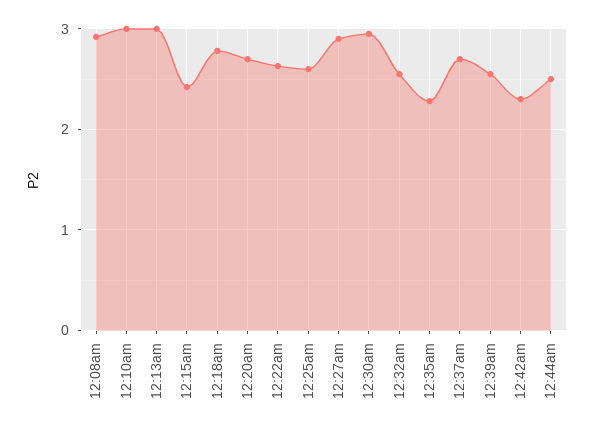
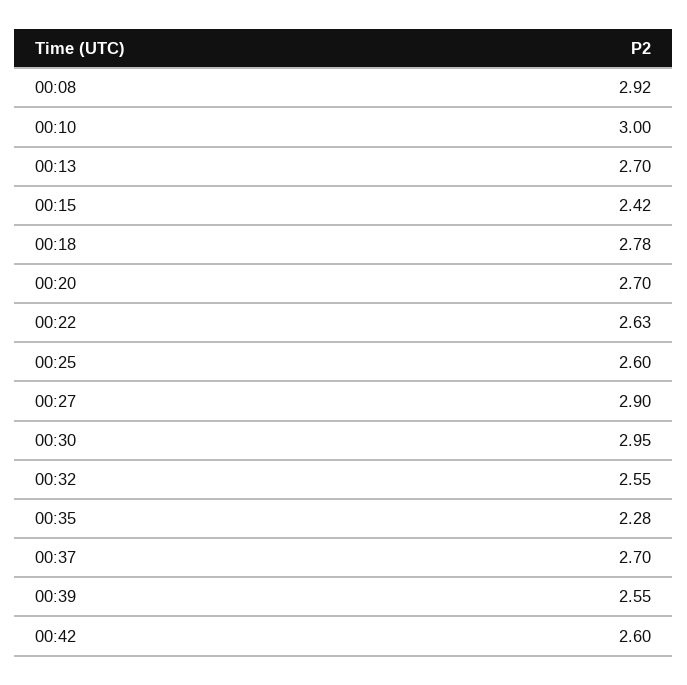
  {
    "12:08am": 2.92,
    "12:10am": 3,
-   "12:13am": 3,
+   "12:13am": 2.7,
    "12:15am": 2.42,
    "12:18am": 2.78,
    "12:20am": 2.7,
    "12:22am": 2.63,
    "12:25am": 2.6,
    "12:27am": 2.9,
    "12:30am": 2.95,
    "12:32am": 2.55,
    "12:35am": 2.28,
    "12:37am": 2.7,
    "12:39am": 2.55,
-   "12:42am": 2.3,
+   "12:42am": 2.6
-   "12:44am": 2.5
  }

